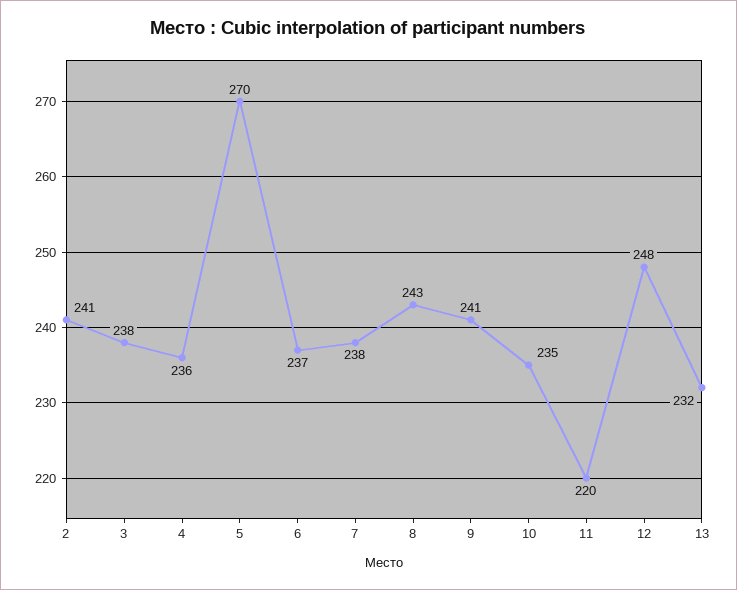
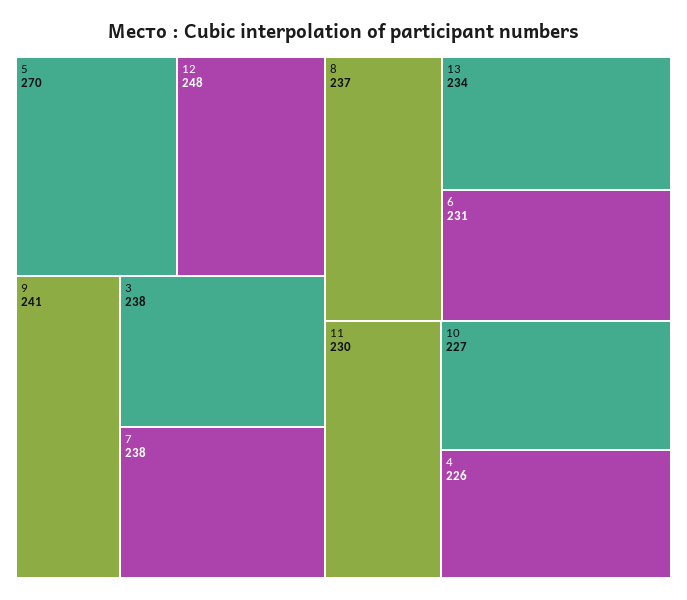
  {
-   "2": 241,
    "3": 238,
-   "4": 236,
+   "4": 226,
    "5": 270,
-   "6": 237,
+   "6": 231,
    "7": 238,
-   "8": 243,
+   "8": 237,
    "9": 241,
-   "10": 235,
+   "10": 227,
-   "11": 220,
+   "11": 230,
    "12": 248,
-   "13": 232
+   "13": 234
  }

